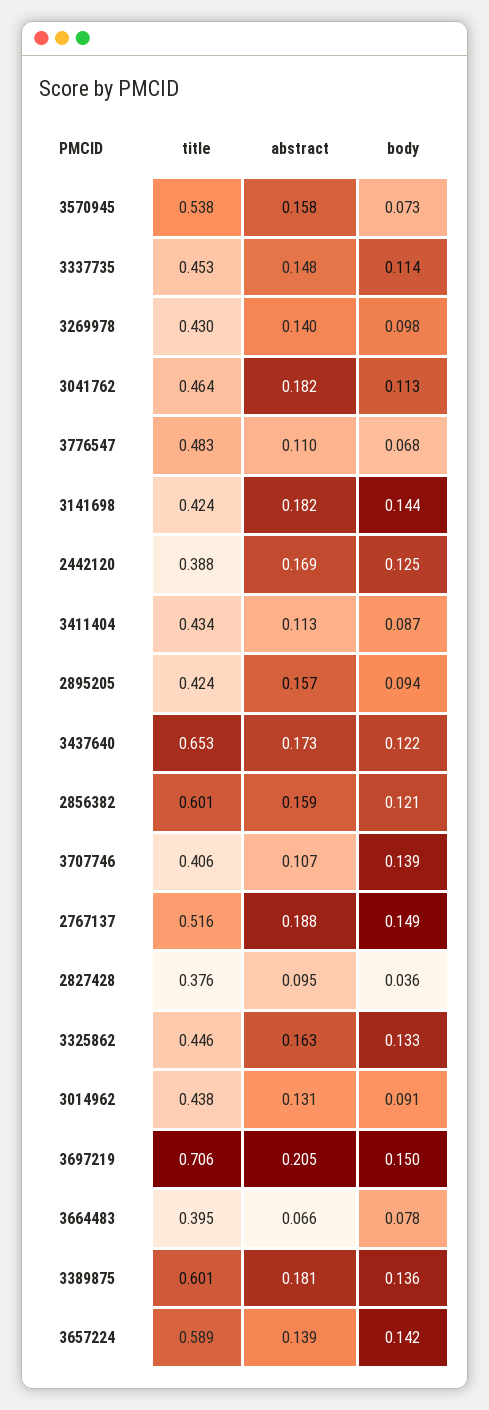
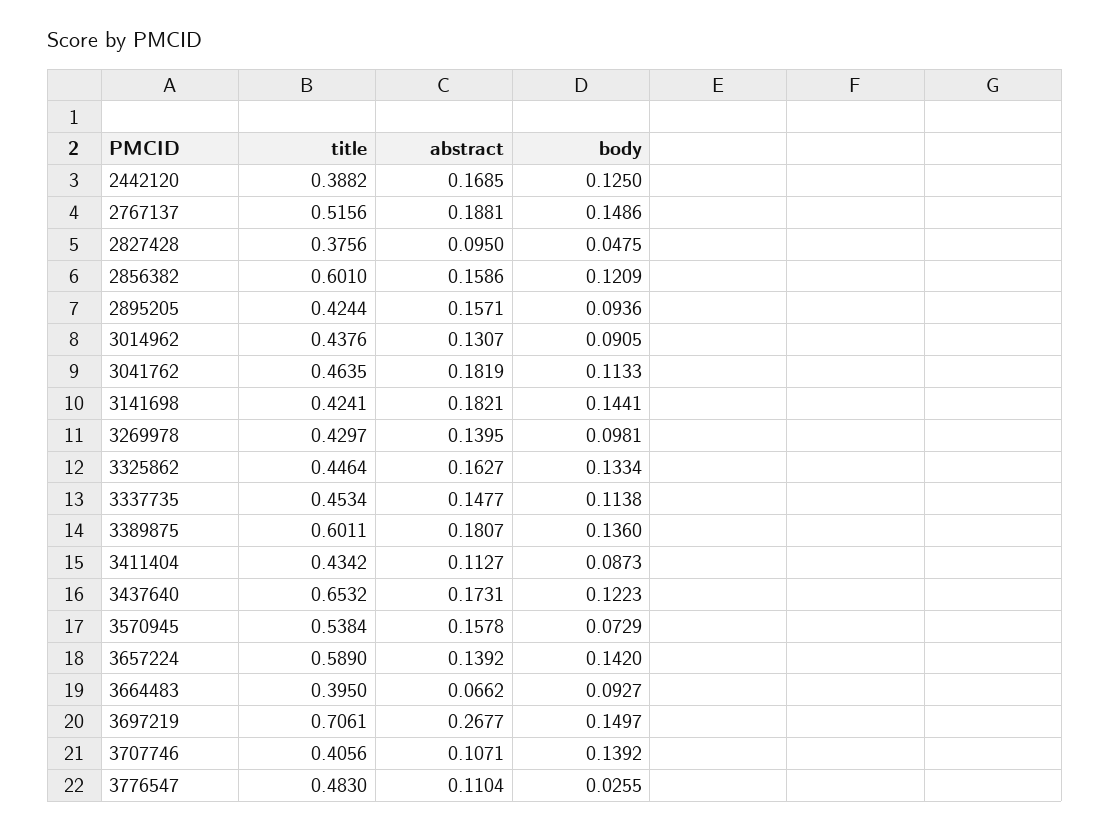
  {
    "title": {
      "3570945": 0.5384,
      "3337735": 0.4534,
      "3269978": 0.4297,
      "3041762": 0.4635,
      "3776547": 0.483,
      "3141698": 0.4241,
      "2442120": 0.3882,
      "3411404": 0.4342,
      "2895205": 0.4244,
      "3437640": 0.6532,
      "2856382": 0.601,
      "3707746": 0.4056,
      "2767137": 0.5156,
      "2827428": 0.3756,
      "3325862": 0.4464,
      "3014962": 0.4376,
      "3697219": 0.7061,
      "3664483": 0.395,
      "3389875": 0.6011,
      "3657224": 0.589
    },
    "abstract": {
      "3570945": 0.1578,
      "3337735": 0.1477,
      "3269978": 0.1395,
      "3041762": 0.1819,
      "3776547": 0.1104,
      "3141698": 0.1821,
      "2442120": 0.1685,
      "3411404": 0.1127,
      "2895205": 0.1571,
      "3437640": 0.1731,
      "2856382": 0.1586,
      "3707746": 0.1071,
      "2767137": 0.1881,
      "2827428": 0.095,
      "3325862": 0.1627,
      "3014962": 0.1307,
-     "3697219": 0.205,
+     "3697219": 0.2677,
      "3664483": 0.0662,
      "3389875": 0.1807,
      "3657224": 0.1392
    },
    "body": {
      "3570945": 0.0729,
      "3337735": 0.1138,
      "3269978": 0.0981,
      "3041762": 0.1133,
-     "3776547": 0.068,
+     "3776547": 0.0255,
      "3141698": 0.1441,
      "2442120": 0.125,
      "3411404": 0.0873,
      "2895205": 0.0936,
      "3437640": 0.1223,
      "2856382": 0.1209,
      "3707746": 0.1392,
      "2767137": 0.1486,
-     "2827428": 0.036,
+     "2827428": 0.0475,
      "3325862": 0.1334,
      "3014962": 0.0905,
      "3697219": 0.1497,
-     "3664483": 0.078,
+     "3664483": 0.0927,
      "3389875": 0.136,
      "3657224": 0.142
    }
  }

